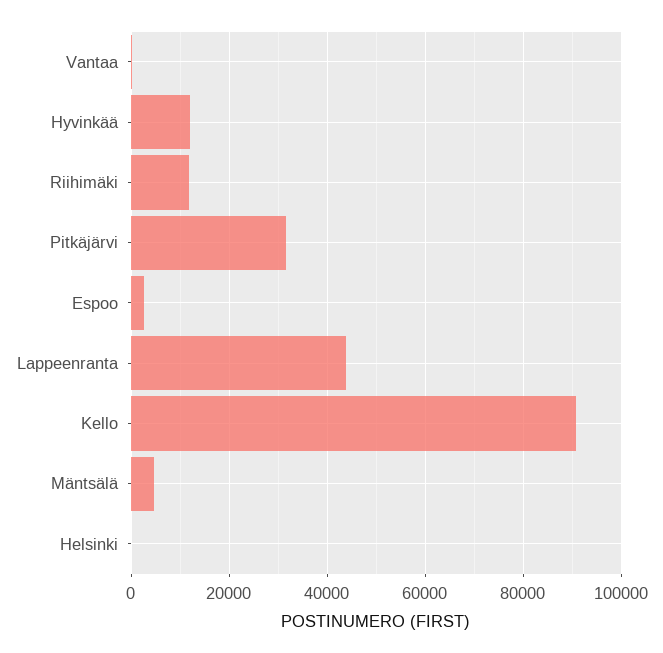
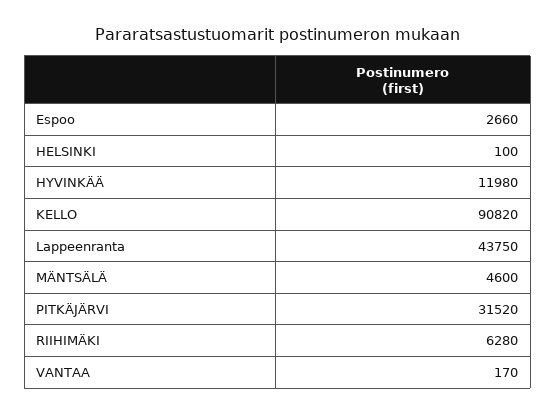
  {
    "Vantaa": 170,
    "Hyvinkää": 11980,
-   "Riihimäki": 12000,
+   "Riihimäki": 6280,
    "Pitkäjärvi": 31520,
    "Espoo": 2660,
    "Lappeenranta": 43750,
    "Kello": 90820,
    "Mäntsälä": 4600,
    "Helsinki": 100
  }

